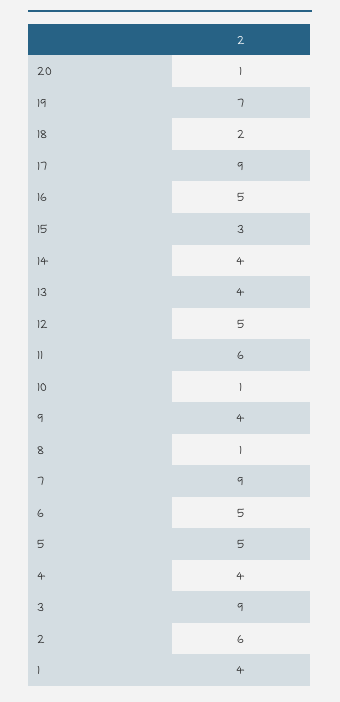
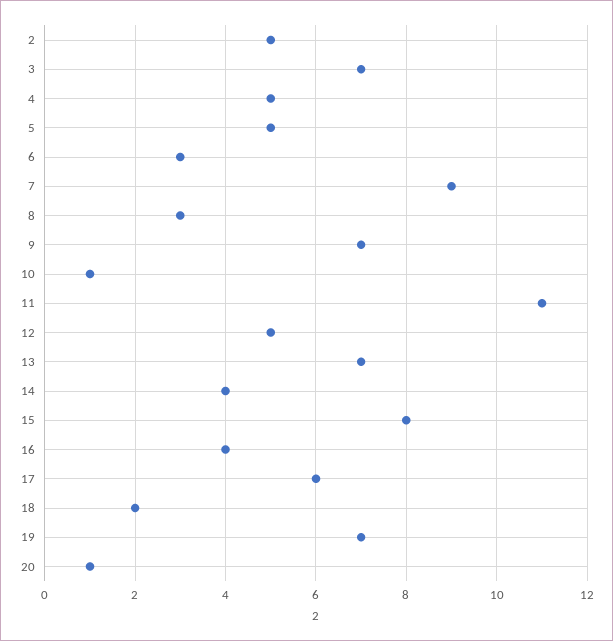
  {
    "20": 1,
    "19": 7,
    "18": 2,
-   "17": 9,
+   "17": 6,
-   "16": 5,
+   "16": 4,
-   "15": 3,
+   "15": 8,
    "14": 4,
-   "13": 4,
+   "13": 7,
    "12": 5,
-   "11": 6,
+   "11": 11,
    "10": 1,
-   "9": 4,
+   "9": 7,
-   "8": 1,
+   "8": 3,
    "7": 9,
-   "6": 5,
+   "6": 3,
    "5": 5,
-   "4": 4,
+   "4": 5,
-   "3": 9,
+   "3": 7,
-   "2": 6,
+   "2": 5
-   "1": 4
  }

